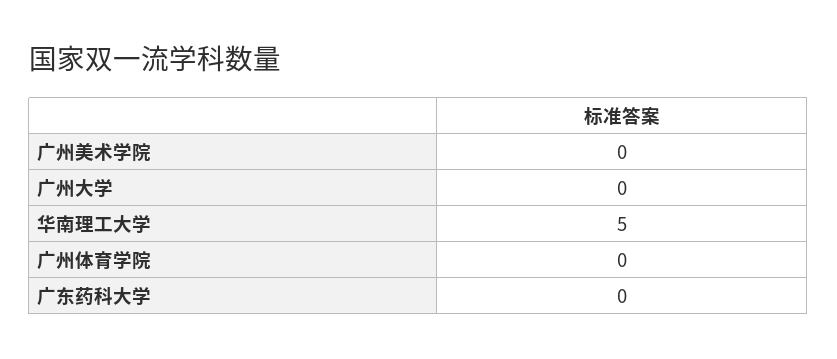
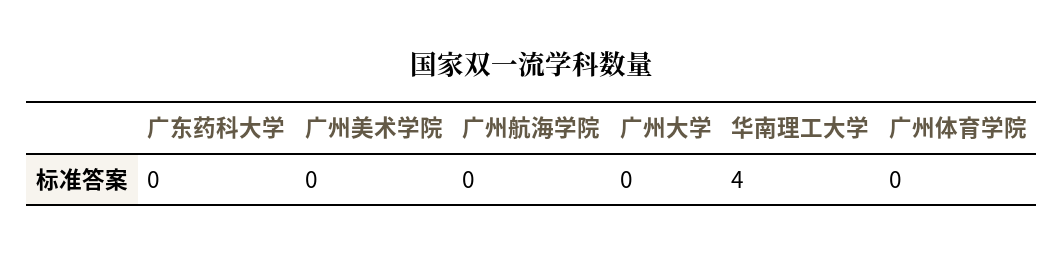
  {
    "广州美术学院": 0,
    "广州大学": 0,
-   "华南理工大学": 5,
+   "华南理工大学": 4,
    "广州体育学院": 0,
-   "广东药科大学": 0
+   "广东药科大学": 0,
+   "广州航海学院": 0
  }

